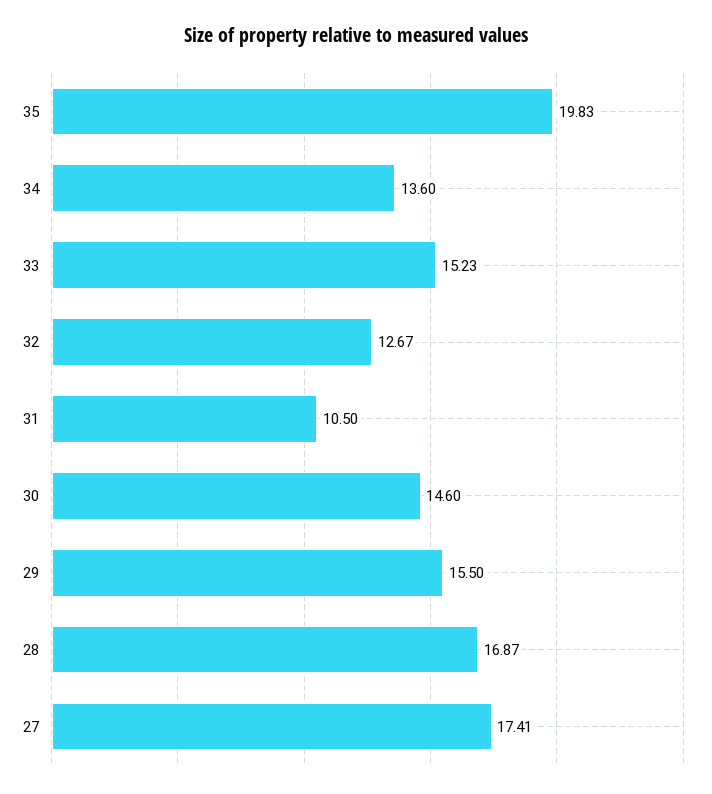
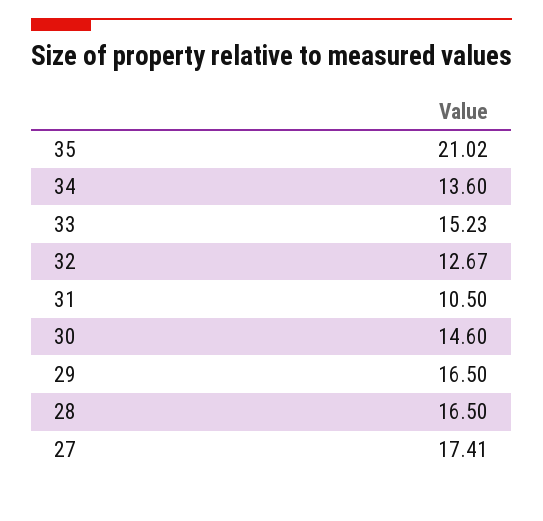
  {
-   "35": 19.83,
+   "35": 21.02,
    "34": 13.6,
    "33": 15.23,
    "32": 12.67,
    "31": 10.5,
    "30": 14.6,
-   "29": 15.5,
+   "29": 16.5,
-   "28": 16.87,
+   "28": 16.5,
    "27": 17.41
  }

